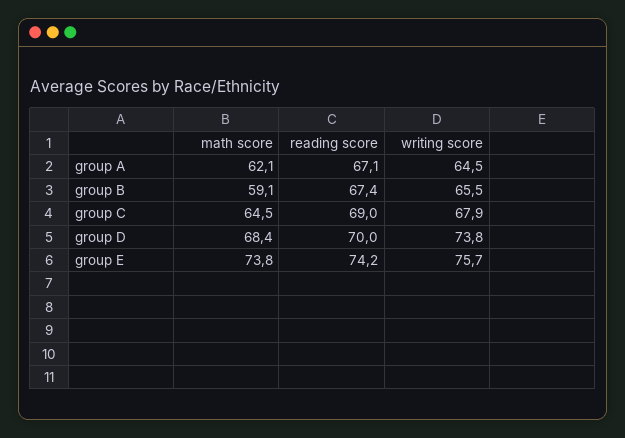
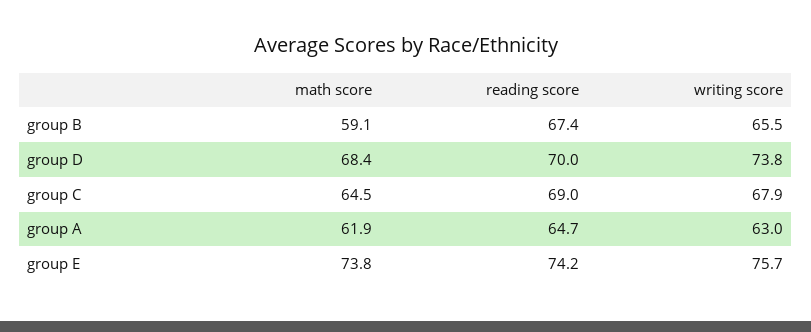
  {
    "math score": {
-     "group A": 62.1,
+     "group A": 61.9,
      "group B": 59.1,
      "group C": 64.5,
      "group D": 68.4,
      "group E": 73.8
    },
    "reading score": {
-     "group A": 67.1,
+     "group A": 64.7,
      "group B": 67.4,
      "group C": 69,
      "group D": 70,
      "group E": 74.2
    },
    "writing score": {
-     "group A": 64.5,
+     "group A": 63,
      "group B": 65.5,
      "group C": 67.9,
      "group D": 73.8,
      "group E": 75.7
    }
  }

